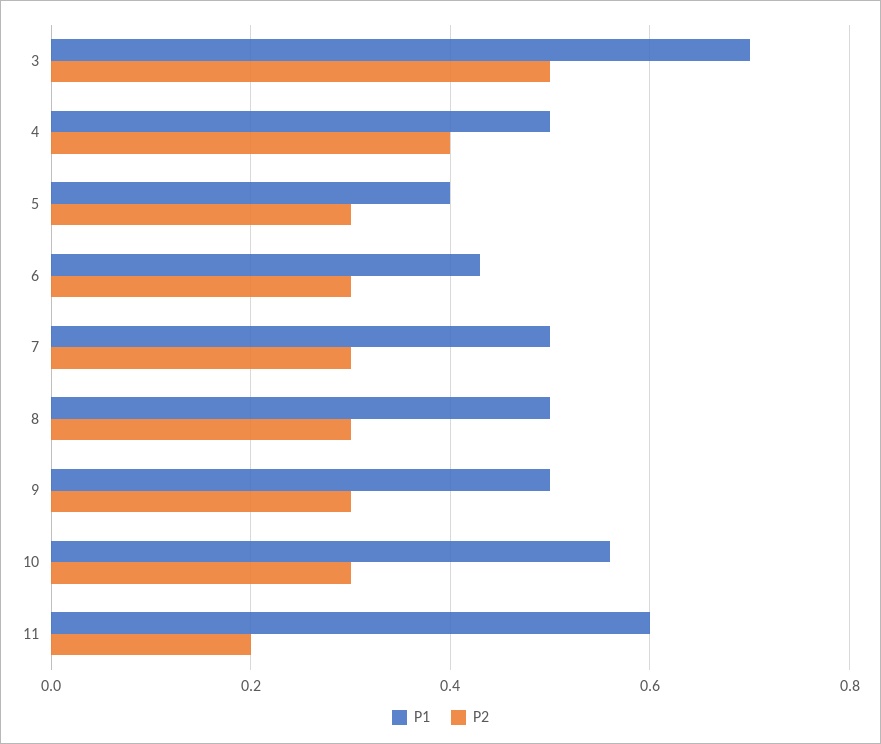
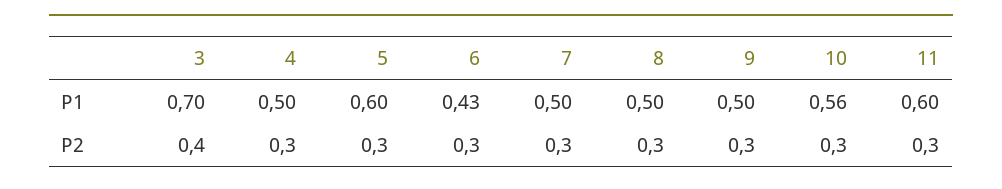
  {
    "P1": {
      "3": 0.7,
      "4": 0.5,
-     "5": 0.4,
+     "5": 0.6,
      "6": 0.43,
      "7": 0.5,
      "8": 0.5,
      "9": 0.5,
      "10": 0.56,
      "11": 0.6
    },
    "P2": {
-     "3": 0.5,
+     "3": 0.4,
-     "4": 0.4,
+     "4": 0.3,
      "5": 0.3,
      "6": 0.3,
      "7": 0.3,
      "8": 0.3,
      "9": 0.3,
      "10": 0.3,
-     "11": 0.2
+     "11": 0.3
    }
  }

